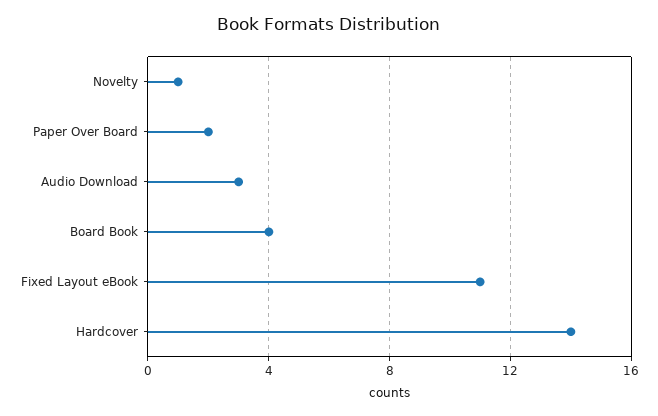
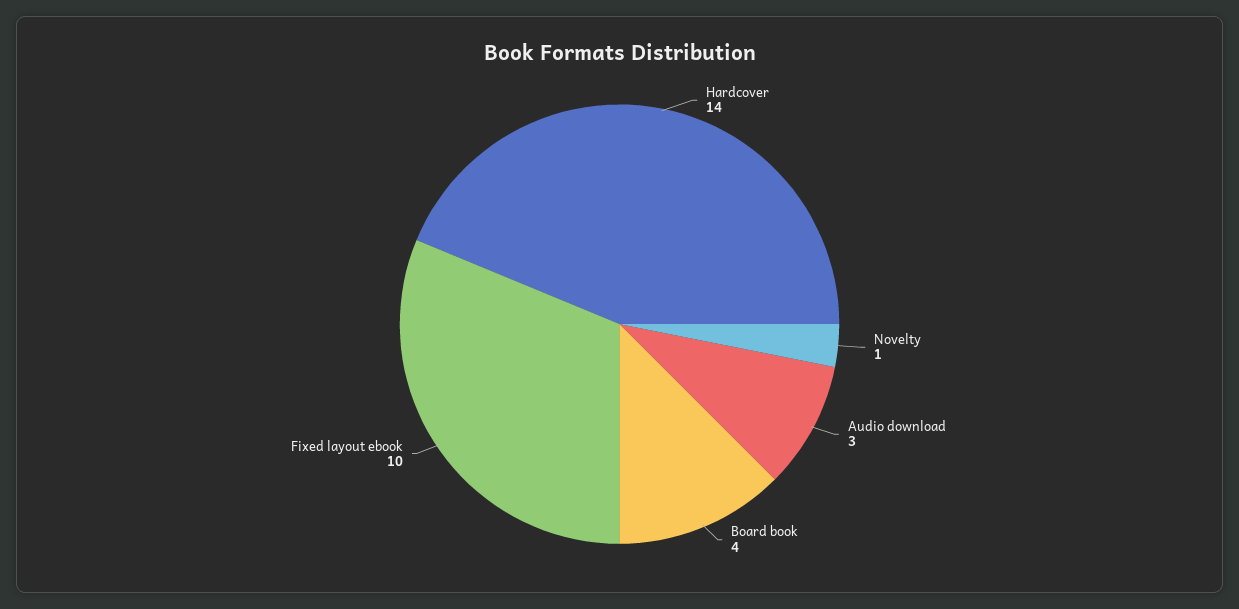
  {
    "Novelty": 1,
-   "Paper Over Board": 2,
    "Audio Download": 3,
    "Board Book": 4,
-   "Fixed Layout eBook": 11,
+   "Fixed Layout eBook": 10,
    "Hardcover": 14
  }

